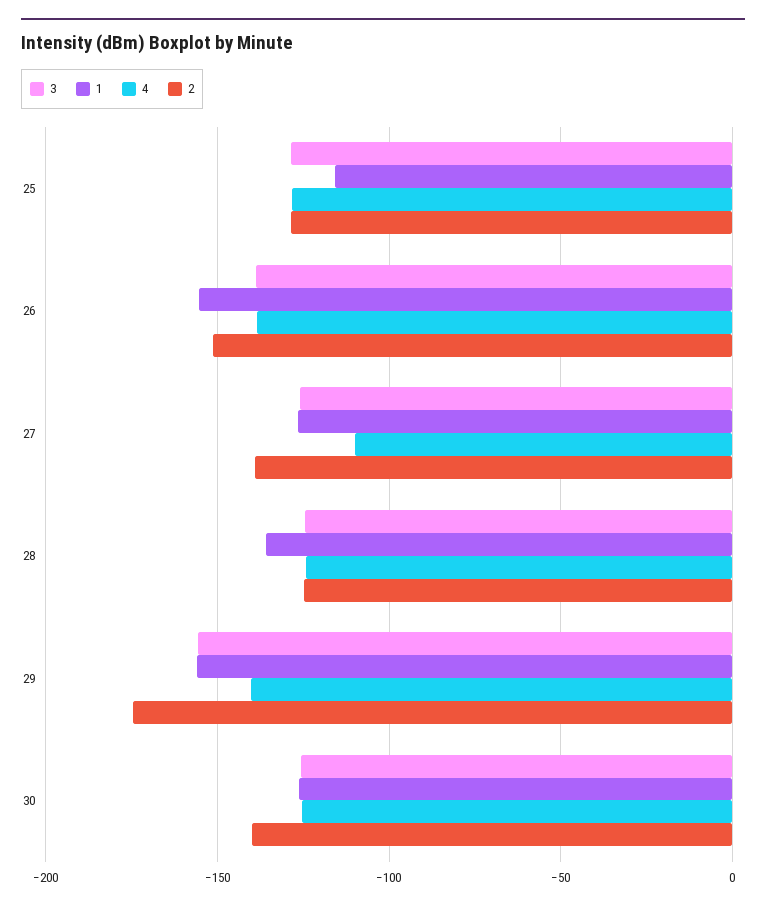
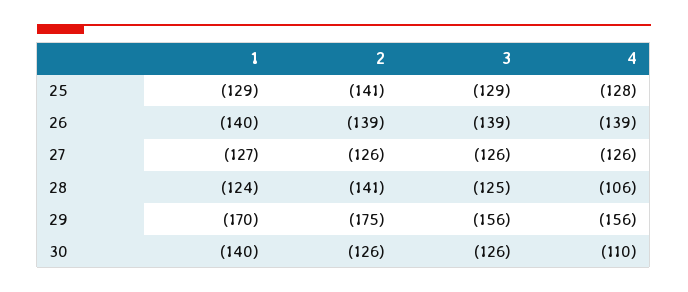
  {
    "3": {
      "25": -129,
      "26": -139,
      "27": -126,
      "28": -125,
      "29": -156,
      "30": -126
    },
    "1": {
-     "25": -115,
+     "25": -129,
-     "26": -155,
+     "26": -140,
      "27": -127,
-     "28": -135,
+     "28": -124,
-     "29": -155,
+     "29": -170,
-     "30": -125
+     "30": -140
    },
    "4": {
      "25": -128,
      "26": -139,
-     "27": -110,
+     "27": -126,
-     "28": -125,
+     "28": -106,
-     "29": -140,
+     "29": -156,
-     "30": -125
+     "30": -110
    },
    "2": {
-     "25": -130,
+     "25": -141,
-     "26": -150,
+     "26": -139,
-     "27": -140,
+     "27": -126,
-     "28": -125,
+     "28": -141,
      "29": -175,
-     "30": -140
+     "30": -126
    }
  }

